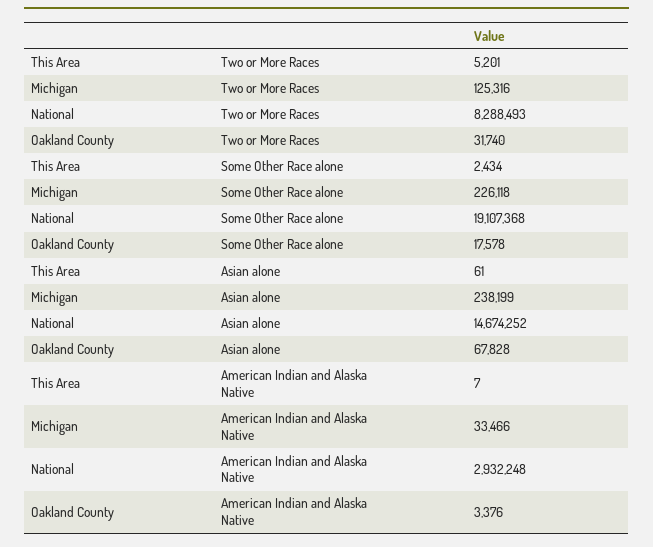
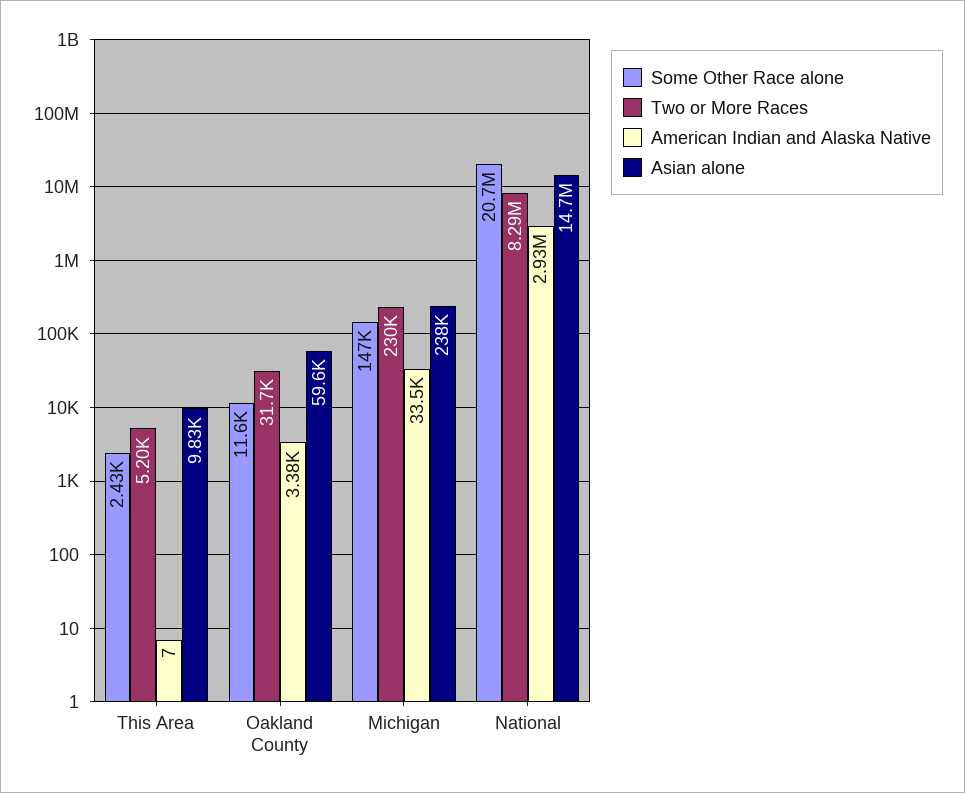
  {
    "Two or More Races": {
      "This Area": 5201,
-     "Michigan": 125316,
+     "Michigan": 230000,
      "National": 8288493,
      "Oakland County": 31740
    },
    "Some Other Race alone": {
      "This Area": 2434,
-     "Michigan": 226118,
+     "Michigan": 147000,
-     "National": 19107368,
+     "National": 20700000,
-     "Oakland County": 17578
+     "Oakland County": 11600
    },
    "Asian alone": {
-     "This Area": 61,
+     "This Area": 9830,
      "Michigan": 238199,
      "National": 14674252,
-     "Oakland County": 67828
+     "Oakland County": 59600
    },
    "American Indian and Alaska Native": {
      "This Area": 7,
      "Michigan": 33466,
      "National": 2932248,
      "Oakland County": 3376
    }
  }

